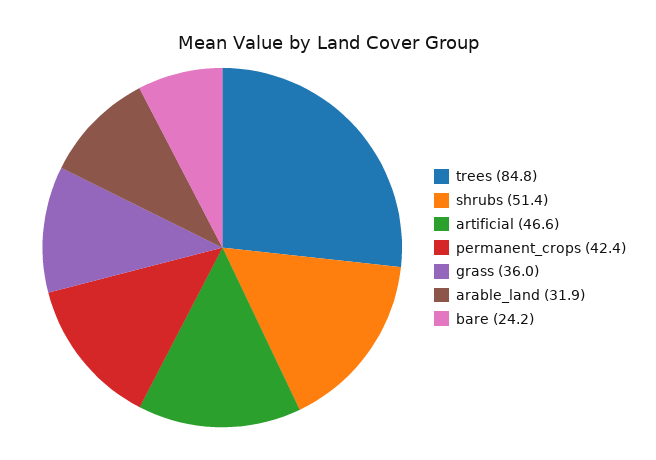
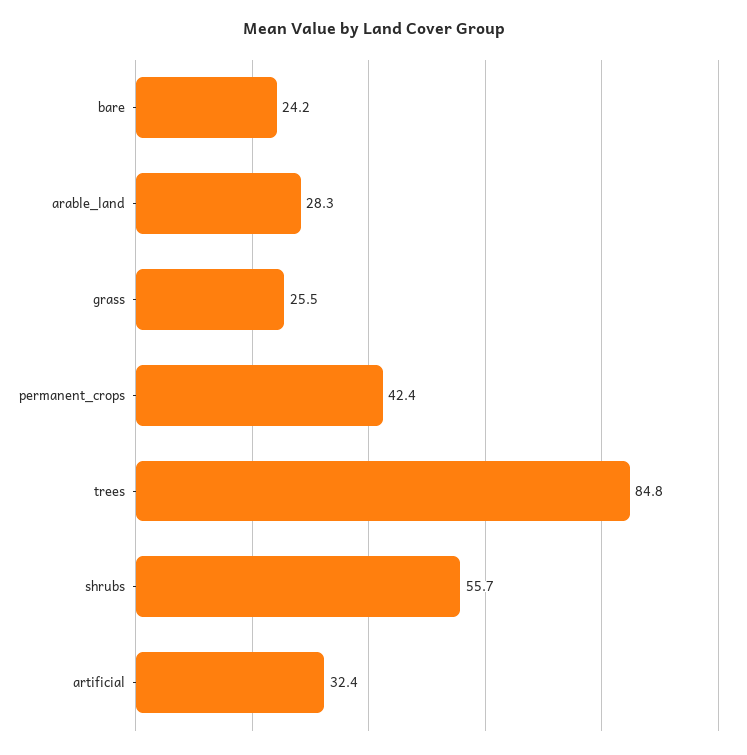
  {
    "trees": 84.8,
-   "shrubs": 51.4,
+   "shrubs": 55.7,
-   "artificial": 46.6,
+   "artificial": 32.4,
    "permanent_crops": 42.4,
-   "grass": 36,
+   "grass": 25.5,
-   "arable_land": 31.9,
+   "arable_land": 28.3,
    "bare": 24.2
  }

